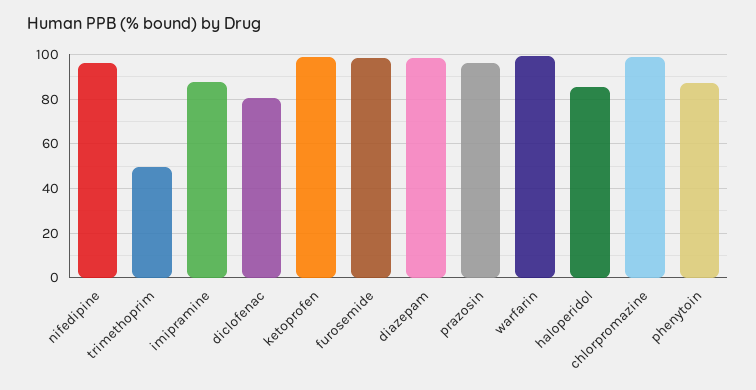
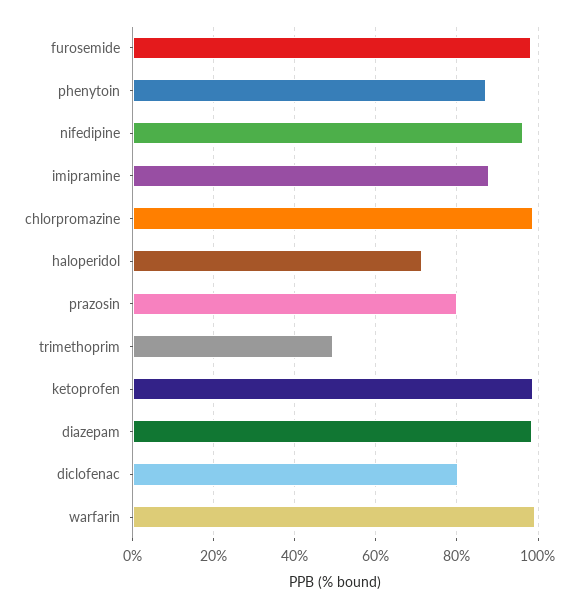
  {
    "nifedipine": 96,
    "trimethoprim": 50,
    "imipramine": 88,
    "diclofenac": 80,
    "ketoprofen": 98,
    "furosemide": 98,
    "diazepam": 98,
-   "prazosin": 95,
+   "prazosin": 80,
    "warfarin": 100,
-   "haloperidol": 85,
+   "haloperidol": 72,
    "chlorpromazine": 98,
    "phenytoin": 88
  }

